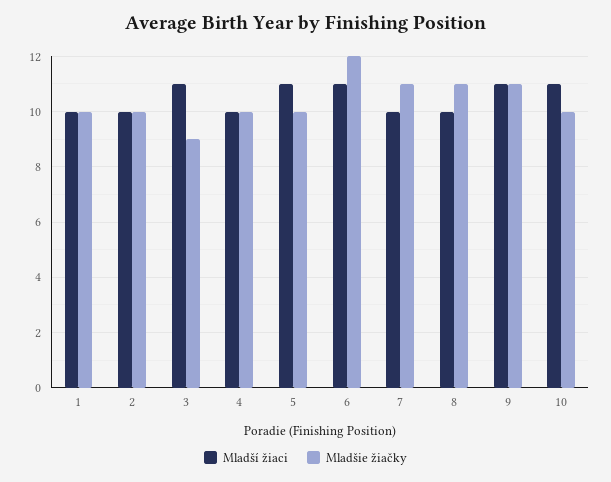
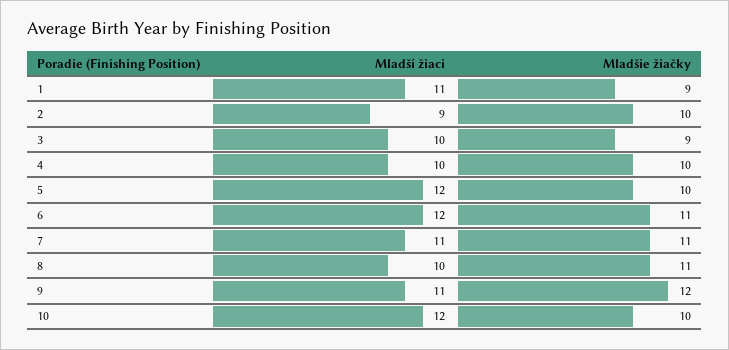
  {
    "Mladší žiaci": {
-     "1": 10,
+     "1": 11,
-     "2": 10,
+     "2": 9,
-     "3": 11,
+     "3": 10,
      "4": 10,
-     "5": 11,
+     "5": 12,
-     "6": 11,
+     "6": 12,
-     "7": 10,
+     "7": 11,
      "8": 10,
      "9": 11,
-     "10": 11
+     "10": 12
    },
    "Mladšie žiačky": {
-     "1": 10,
+     "1": 9,
      "2": 10,
      "3": 9,
      "4": 10,
      "5": 10,
-     "6": 12,
+     "6": 11,
      "7": 11,
      "8": 11,
-     "9": 11,
+     "9": 12,
      "10": 10
    }
  }

